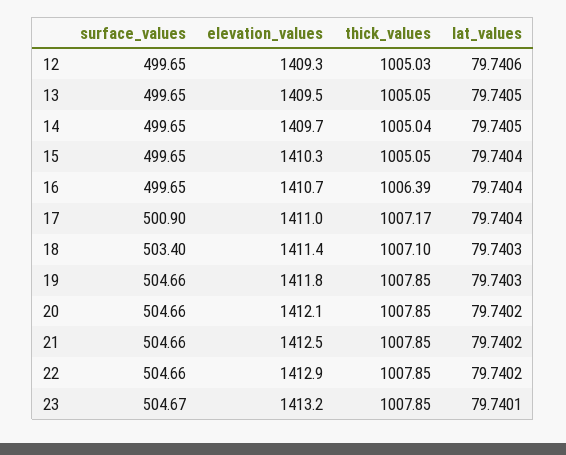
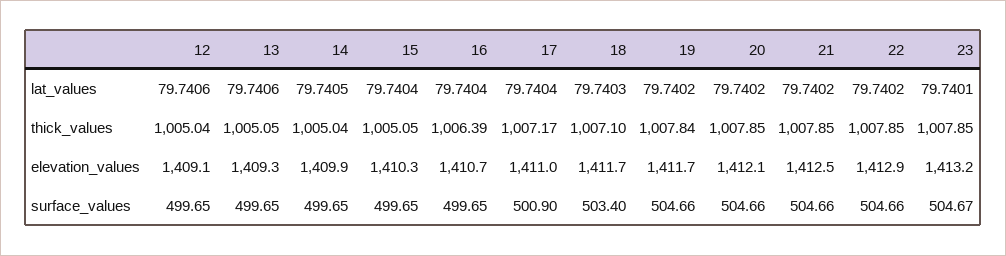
  {
    "surface_values": {
      "12": 499.65,
      "13": 499.65,
      "14": 499.65,
      "15": 499.65,
      "16": 499.65,
      "17": 500.9,
      "18": 503.4,
      "19": 504.66,
      "20": 504.66,
      "21": 504.66,
      "22": 504.66,
      "23": 504.67
    },
    "elevation_values": {
-     "12": 1409.3,
+     "12": 1409.1,
-     "13": 1409.5,
+     "13": 1409.3,
-     "14": 1409.7,
+     "14": 1409.9,
      "15": 1410.3,
      "16": 1410.7,
      "17": 1411,
-     "18": 1411.4,
+     "18": 1411.7,
-     "19": 1411.8,
+     "19": 1411.7,
      "20": 1412.1,
      "21": 1412.5,
      "22": 1412.9,
      "23": 1413.2
    },
    "thick_values": {
-     "12": 1005.03,
+     "12": 1005.04,
      "13": 1005.05,
      "14": 1005.04,
      "15": 1005.05,
      "16": 1006.39,
      "17": 1007.17,
      "18": 1007.1,
-     "19": 1007.85,
+     "19": 1007.84,
      "20": 1007.85,
      "21": 1007.85,
      "22": 1007.85,
      "23": 1007.85
    },
    "lat_values": {
      "12": 79.7406,
-     "13": 79.7405,
+     "13": 79.7406,
      "14": 79.7405,
      "15": 79.7404,
      "16": 79.7404,
      "17": 79.7404,
      "18": 79.7403,
-     "19": 79.7403,
+     "19": 79.7402,
      "20": 79.7402,
      "21": 79.7402,
      "22": 79.7402,
      "23": 79.7401
    }
  }

